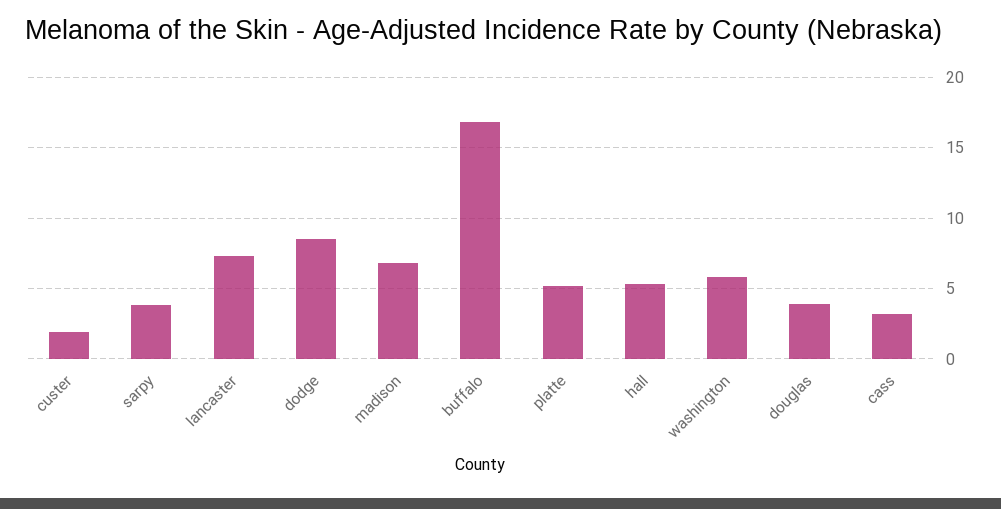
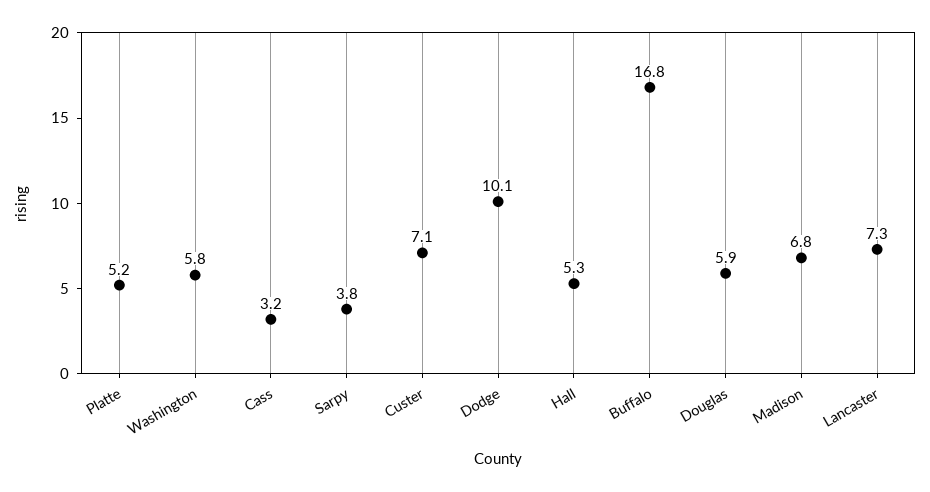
  {
-   "custer": 2,
+   "custer": 7.1,
    "sarpy": 3.8,
    "lancaster": 7.3,
-   "dodge": 8.5,
+   "dodge": 10.1,
    "madison": 6.8,
    "buffalo": 16.8,
    "platte": 5.2,
    "hall": 5.3,
    "washington": 5.8,
-   "douglas": 4,
+   "douglas": 5.9,
    "cass": 3.2
  }

